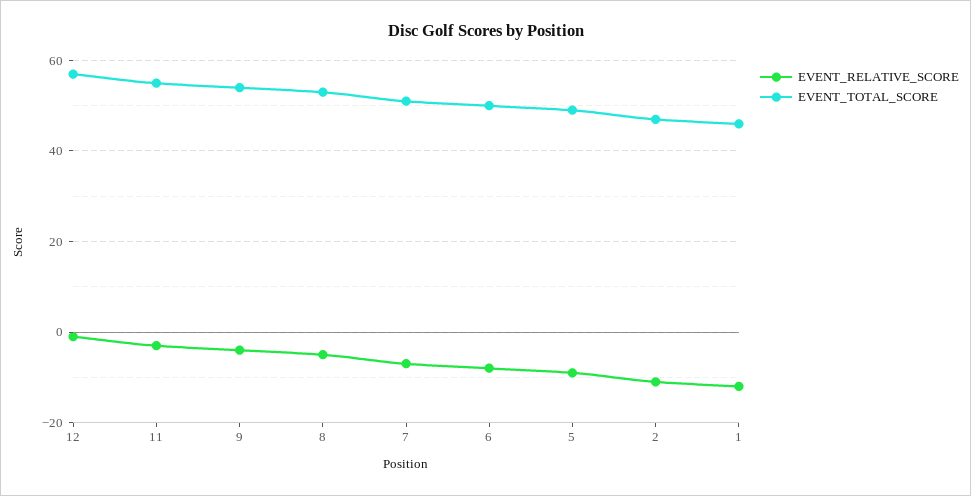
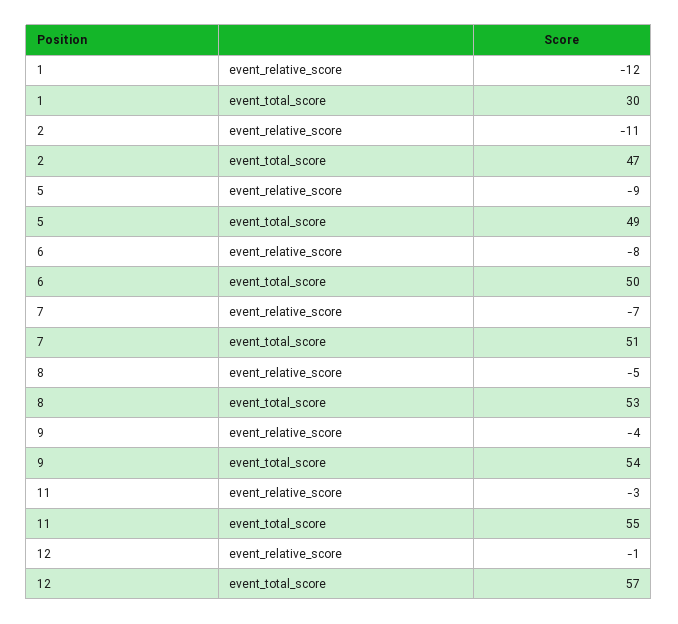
  {
    "EVENT_RELATIVE_SCORE": {
      "12": -1,
      "11": -3,
      "9": -4,
      "8": -5,
      "7": -7,
      "6": -8,
      "5": -9,
      "2": -11,
      "1": -12
    },
    "EVENT_TOTAL_SCORE": {
      "12": 57,
      "11": 55,
      "9": 54,
      "8": 53,
      "7": 51,
      "6": 50,
      "5": 49,
      "2": 47,
-     "1": 45
+     "1": 30
    }
  }

